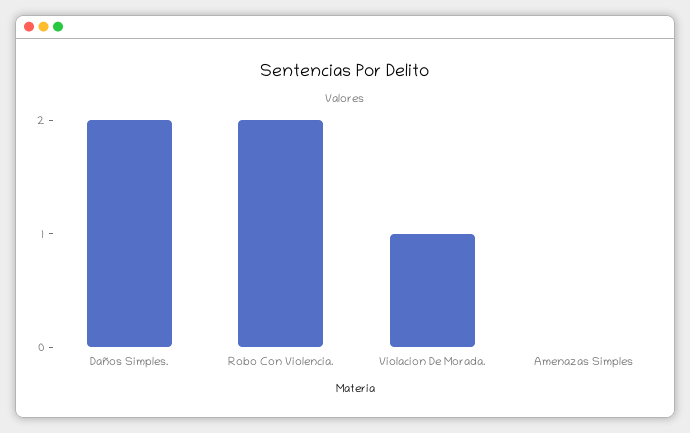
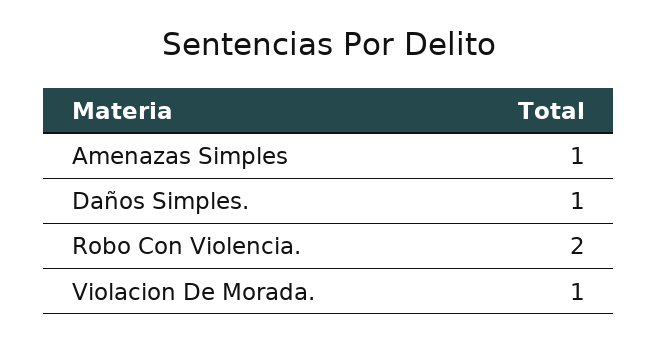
  {
-   "Daños Simples.": 2,
+   "Daños Simples.": 1,
    "Robo Con Violencia.": 2,
    "Violacion De Morada.": 1,
-   "Amenazas Simples": 0
+   "Amenazas Simples": 1
  }

